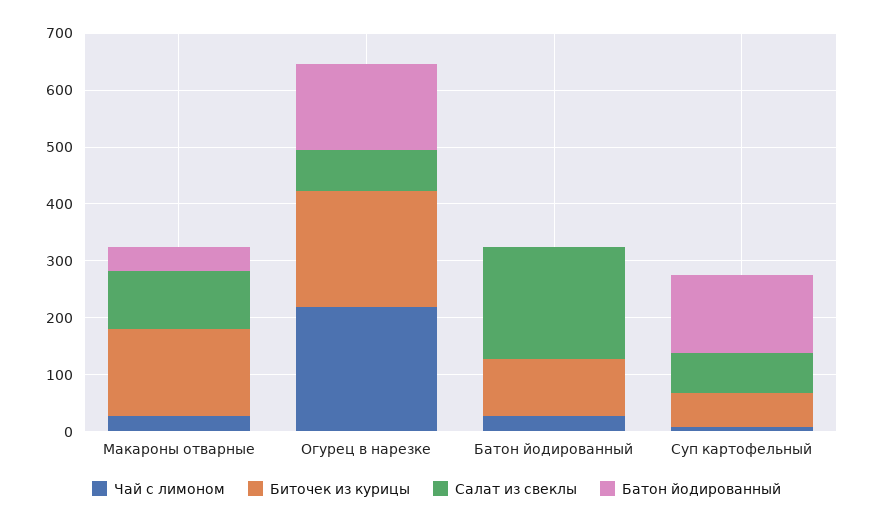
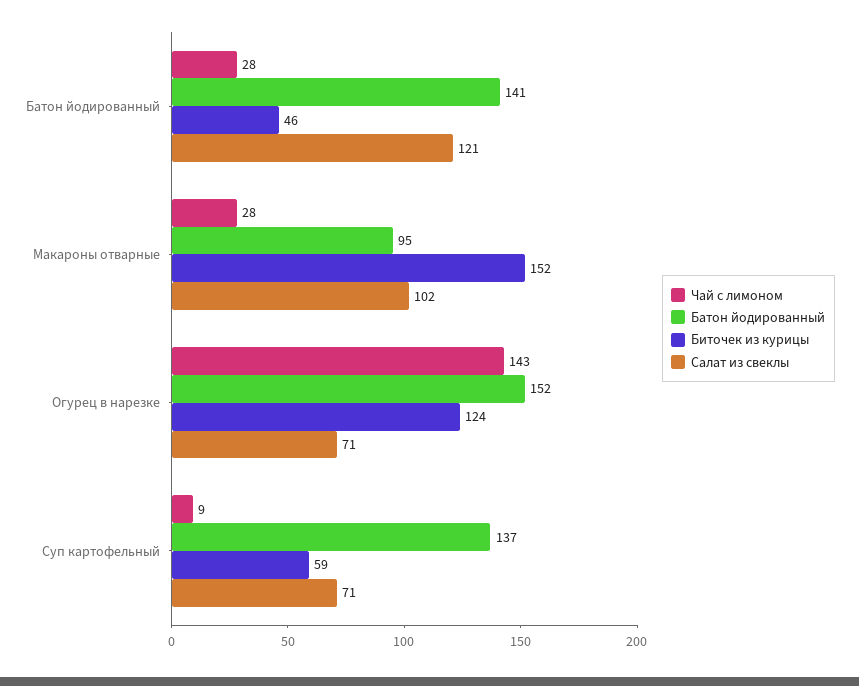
  {
    "Чай с лимоном": {
      "Макароны отварные": 28,
-     "Огурец в нарезке": 220,
+     "Огурец в нарезке": 143,
      "Батон йодированный": 28,
      "Суп картофельный": 9
    },
    "Биточек из курицы": {
      "Макароны отварные": 152,
-     "Огурец в нарезке": 200,
+     "Огурец в нарезке": 124,
-     "Батон йодированный": 100,
+     "Батон йодированный": 46,
      "Суп картофельный": 59
    },
    "Салат из свеклы": {
      "Макароны отварные": 102,
      "Огурец в нарезке": 71,
-     "Батон йодированный": 200,
+     "Батон йодированный": 121,
      "Суп картофельный": 71
    },
    "Батон йодированный": {
-     "Макароны отварные": 40,
+     "Макароны отварные": 95,
      "Огурец в нарезке": 152,
-     "Батон йодированный": 0,
+     "Батон йодированный": 141,
      "Суп картофельный": 137
    }
  }

